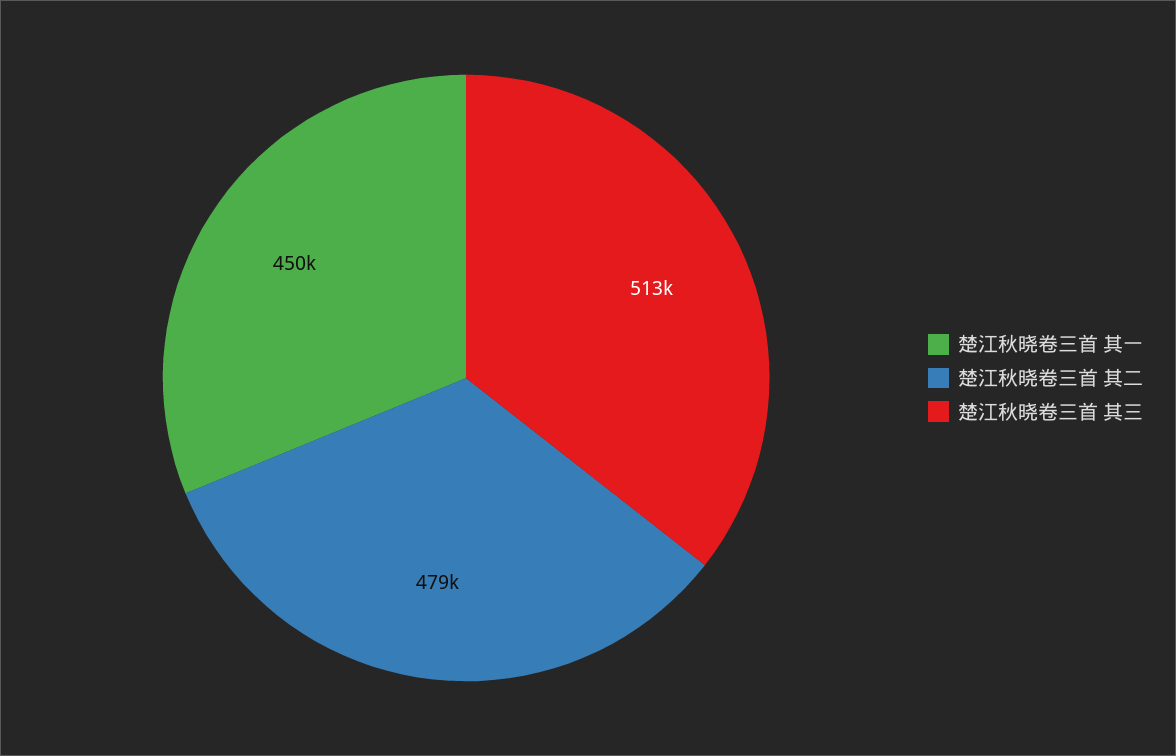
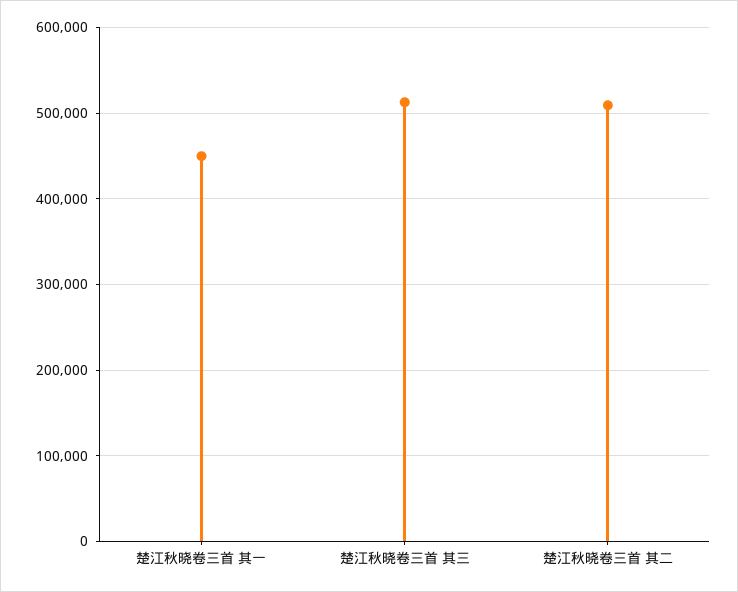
  {
    "楚江秋晓卷三首 其一": 450000,
-   "楚江秋晓卷三首 其二": 479000,
+   "楚江秋晓卷三首 其二": 510000,
    "楚江秋晓卷三首 其三": 513000
  }

